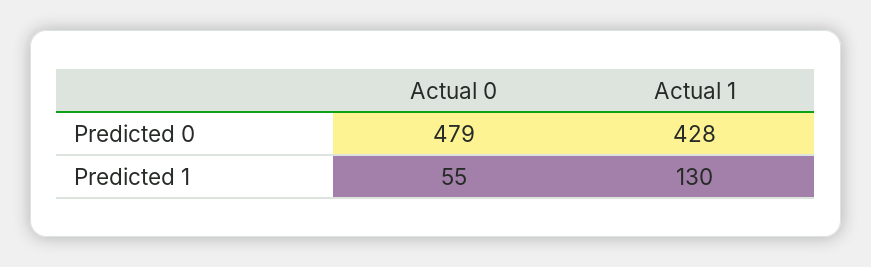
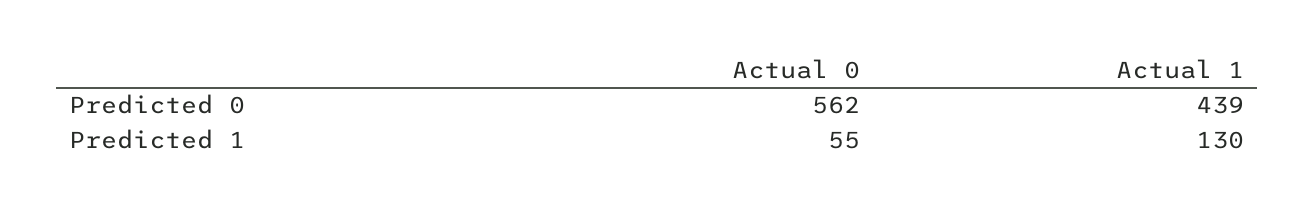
  {
    "Actual 0": {
-     "Predicted 0": 479,
+     "Predicted 0": 562,
      "Predicted 1": 55
    },
    "Actual 1": {
-     "Predicted 0": 428,
+     "Predicted 0": 439,
      "Predicted 1": 130
    }
  }

